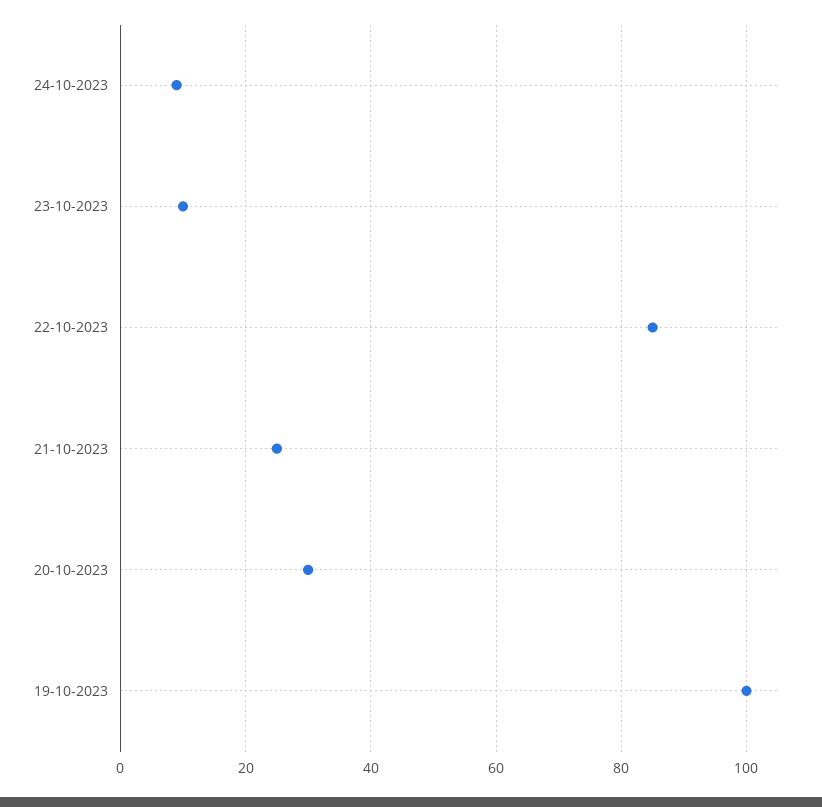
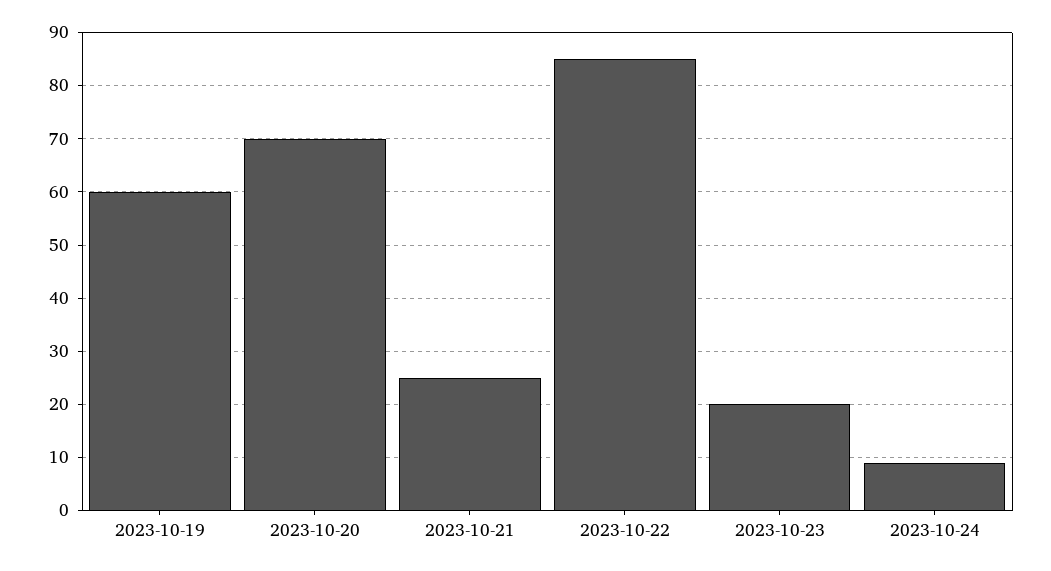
  {
    "24-10-2023": 10,
-   "23-10-2023": 10,
+   "23-10-2023": 20,
    "22-10-2023": 85,
    "21-10-2023": 25,
-   "20-10-2023": 30,
+   "20-10-2023": 70,
-   "19-10-2023": 100
+   "19-10-2023": 60
  }

